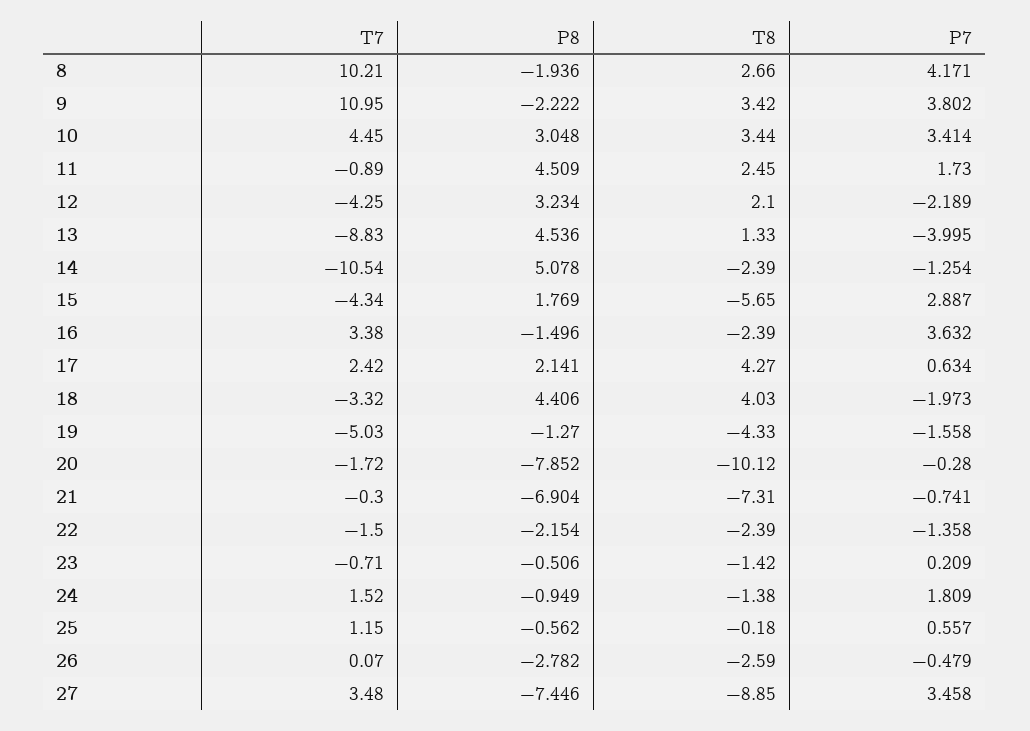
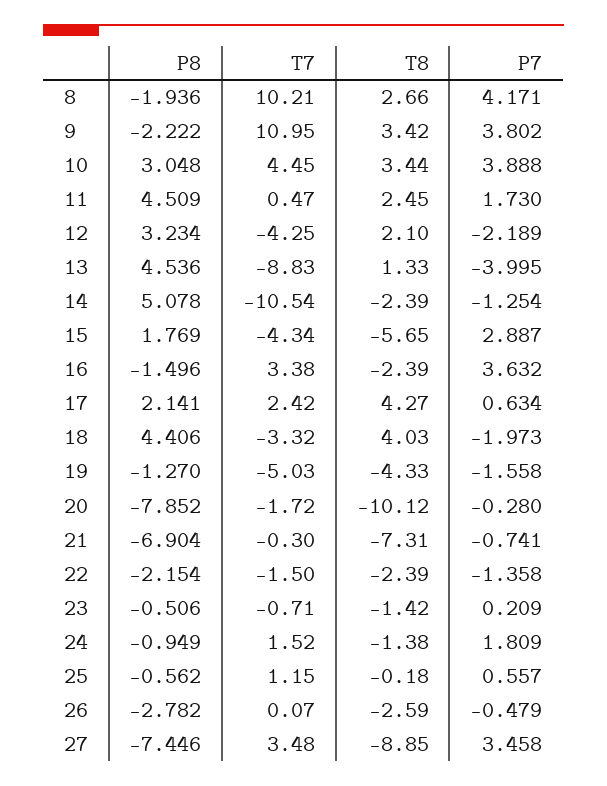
  {
    "T7": {
      "8": 10.21,
      "9": 10.95,
      "10": 4.45,
-     "11": -0.89,
+     "11": 0.47,
      "12": -4.25,
      "13": -8.83,
      "14": -10.54,
      "15": -4.34,
      "16": 3.38,
      "17": 2.42,
      "18": -3.32,
      "19": -5.03,
      "20": -1.72,
      "21": -0.3,
      "22": -1.5,
      "23": -0.71,
      "24": 1.52,
      "25": 1.15,
      "26": 0.07,
      "27": 3.48
    },
    "P8": {
      "8": -1.936,
      "9": -2.222,
      "10": 3.048,
      "11": 4.509,
      "12": 3.234,
      "13": 4.536,
      "14": 5.078,
      "15": 1.769,
      "16": -1.496,
      "17": 2.141,
      "18": 4.406,
      "19": -1.27,
      "20": -7.852,
      "21": -6.904,
      "22": -2.154,
      "23": -0.506,
      "24": -0.949,
      "25": -0.562,
      "26": -2.782,
      "27": -7.446
    },
    "T8": {
      "8": 2.66,
      "9": 3.42,
      "10": 3.44,
      "11": 2.45,
      "12": 2.1,
      "13": 1.33,
      "14": -2.39,
      "15": -5.65,
      "16": -2.39,
      "17": 4.27,
      "18": 4.03,
      "19": -4.33,
      "20": -10.12,
      "21": -7.31,
      "22": -2.39,
      "23": -1.42,
      "24": -1.38,
      "25": -0.18,
      "26": -2.59,
      "27": -8.85
    },
    "P7": {
      "8": 4.171,
      "9": 3.802,
-     "10": 3.414,
+     "10": 3.888,
      "11": 1.73,
      "12": -2.189,
      "13": -3.995,
      "14": -1.254,
      "15": 2.887,
      "16": 3.632,
      "17": 0.634,
      "18": -1.973,
      "19": -1.558,
      "20": -0.28,
      "21": -0.741,
      "22": -1.358,
      "23": 0.209,
      "24": 1.809,
      "25": 0.557,
      "26": -0.479,
      "27": 3.458
    }
  }

